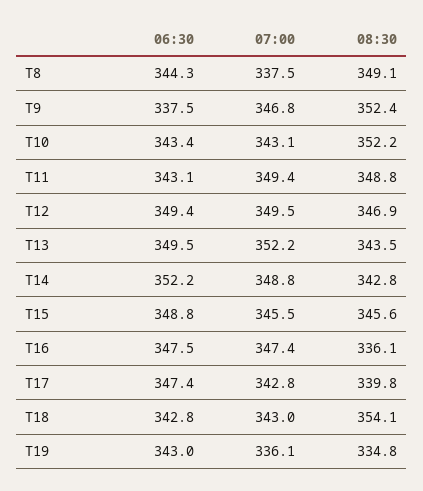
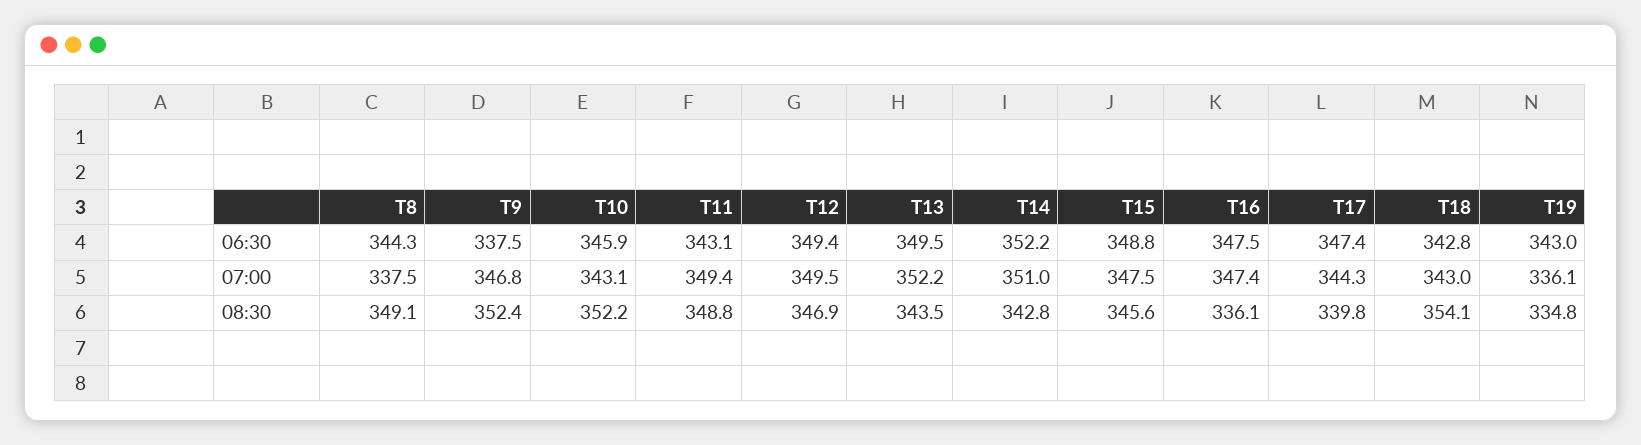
  {
    "06:30": {
      "T8": 344.3,
      "T9": 337.5,
-     "T10": 343.4,
+     "T10": 345.9,
      "T11": 343.1,
      "T12": 349.4,
      "T13": 349.5,
      "T14": 352.2,
      "T15": 348.8,
      "T16": 347.5,
      "T17": 347.4,
      "T18": 342.8,
      "T19": 343
    },
    "07:00": {
      "T8": 337.5,
      "T9": 346.8,
      "T10": 343.1,
      "T11": 349.4,
      "T12": 349.5,
      "T13": 352.2,
-     "T14": 348.8,
+     "T14": 351,
-     "T15": 345.5,
+     "T15": 347.5,
      "T16": 347.4,
-     "T17": 342.8,
+     "T17": 344.3,
      "T18": 343,
      "T19": 336.1
    },
    "08:30": {
      "T8": 349.1,
      "T9": 352.4,
      "T10": 352.2,
      "T11": 348.8,
      "T12": 346.9,
      "T13": 343.5,
      "T14": 342.8,
      "T15": 345.6,
      "T16": 336.1,
      "T17": 339.8,
      "T18": 354.1,
      "T19": 334.8
    }
  }

